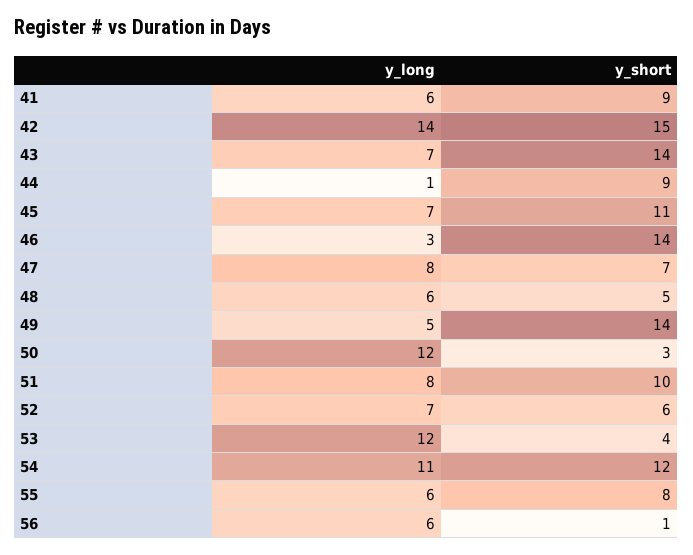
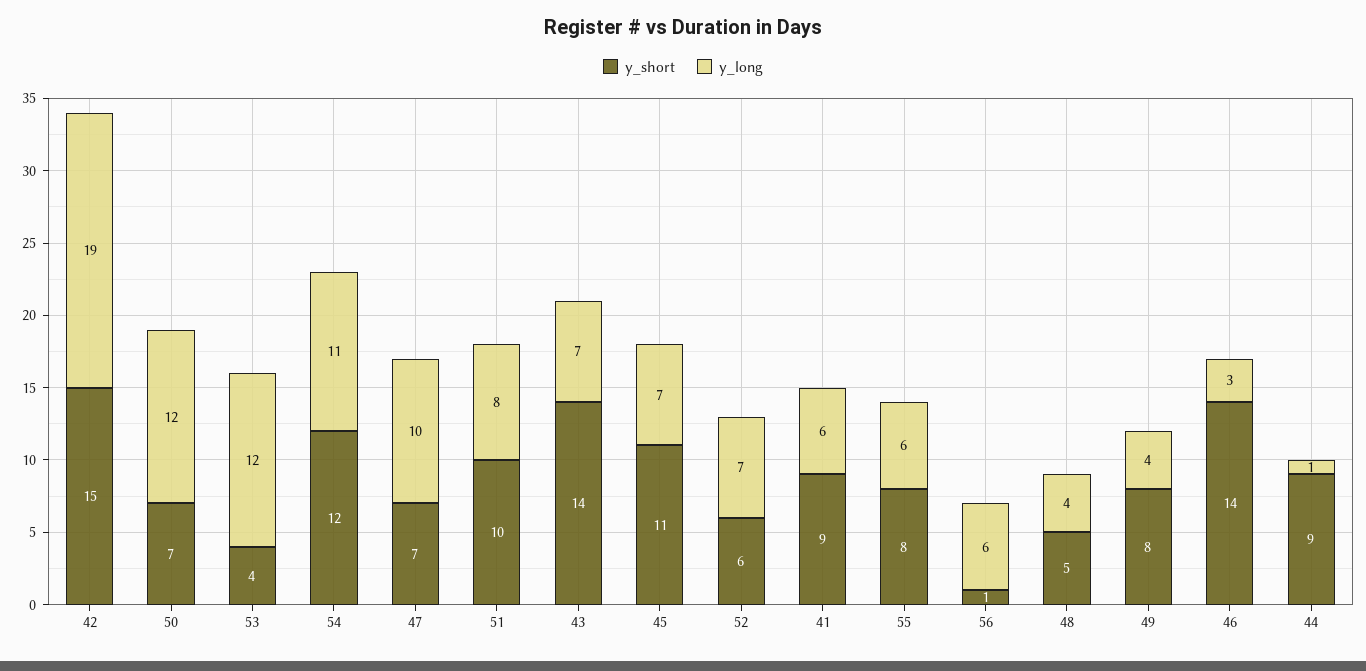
  {
    "y_long": {
      "41": 6,
-     "42": 14,
+     "42": 19,
      "43": 7,
      "44": 1,
      "45": 7,
      "46": 3,
-     "47": 8,
+     "47": 10,
-     "48": 6,
+     "48": 4,
-     "49": 5,
+     "49": 4,
      "50": 12,
      "51": 8,
      "52": 7,
      "53": 12,
      "54": 11,
      "55": 6,
      "56": 6
    },
    "y_short": {
      "41": 9,
      "42": 15,
      "43": 14,
      "44": 9,
      "45": 11,
      "46": 14,
      "47": 7,
      "48": 5,
-     "49": 14,
+     "49": 8,
-     "50": 3,
+     "50": 7,
      "51": 10,
      "52": 6,
      "53": 4,
      "54": 12,
      "55": 8,
      "56": 1
    }
  }

